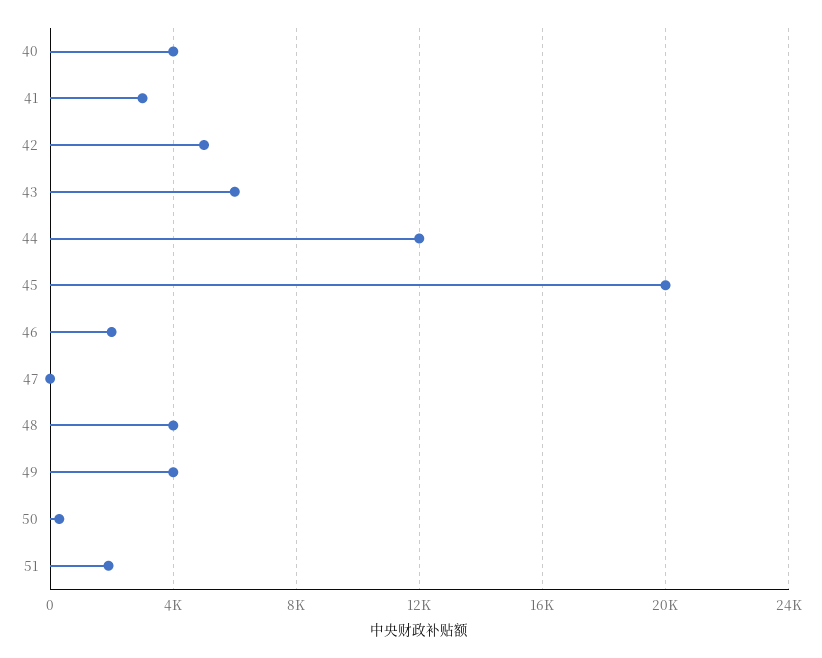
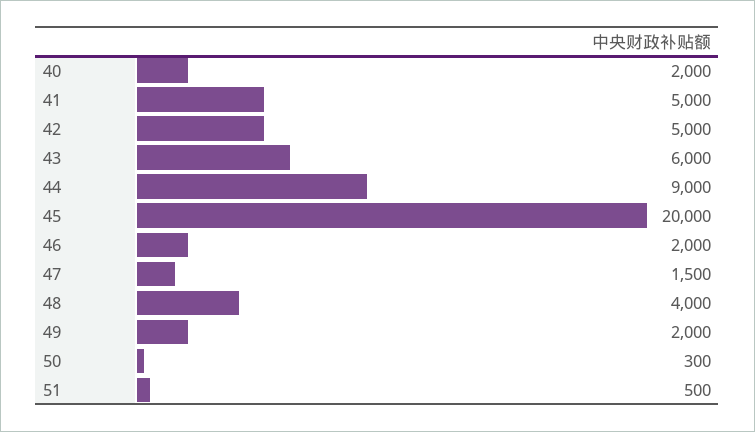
  {
-   "40": 4000,
+   "40": 2000,
-   "41": 3000,
+   "41": 5000,
    "42": 5000,
    "43": 6000,
-   "44": 12000,
+   "44": 9000,
    "45": 20000,
    "46": 2000,
-   "47": 0,
+   "47": 1500,
    "48": 4000,
-   "49": 4000,
+   "49": 2000,
    "50": 300,
-   "51": 2000
+   "51": 500
  }

